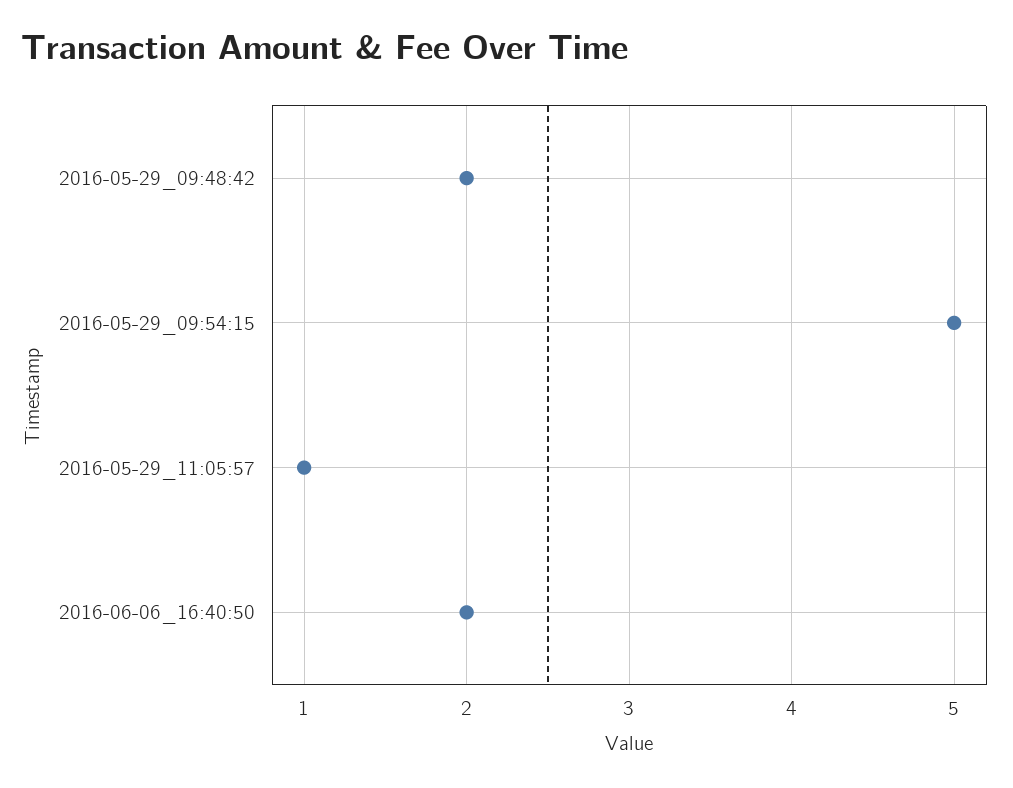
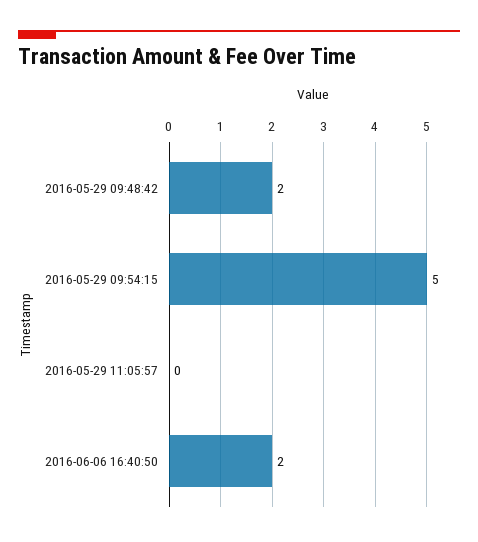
  {
    "2016-05-29_09:48:42": 2,
    "2016-05-29_09:54:15": 5,
-   "2016-05-29_11:05:57": 1,
+   "2016-05-29_11:05:57": 0,
    "2016-06-06_16:40:50": 2
  }

